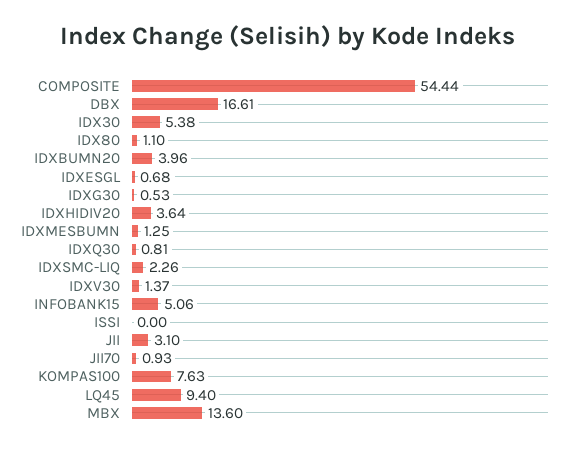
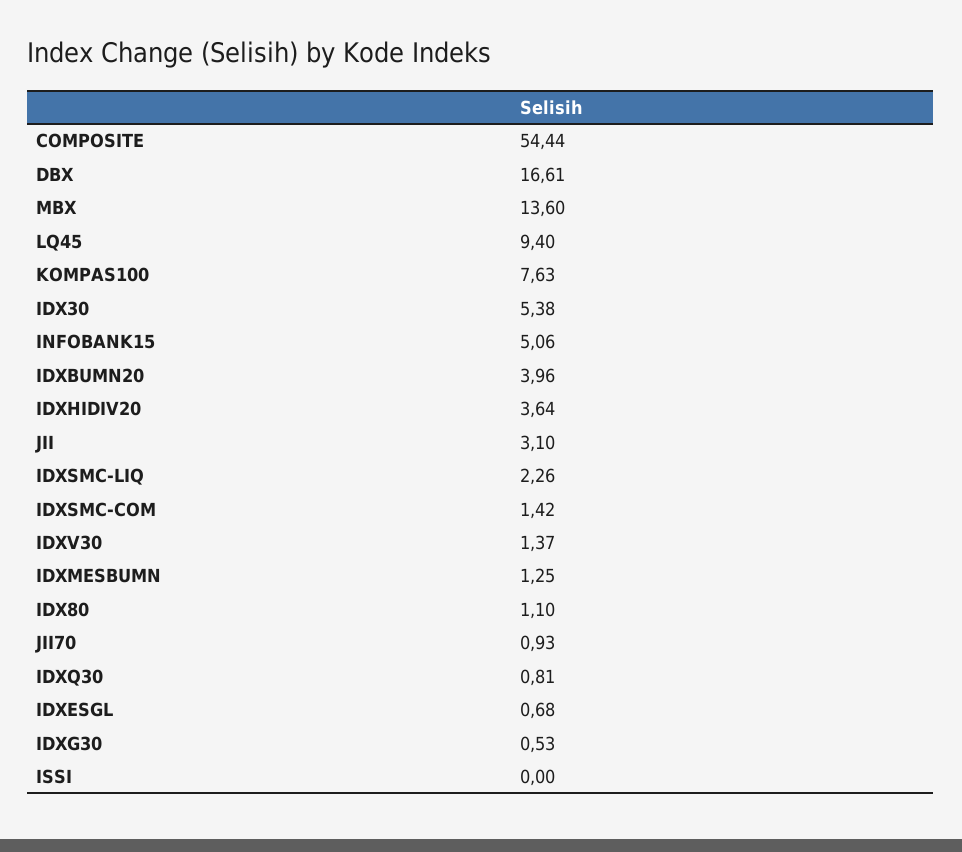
  {
    "COMPOSITE": 54.44,
    "DBX": 16.61,
    "IDX30": 5.38,
    "IDX80": 1.1,
    "IDXBUMN20": 3.96,
    "IDXESGL": 0.68,
    "IDXG30": 0.53,
    "IDXHIDIV20": 3.64,
    "IDXMESBUMN": 1.25,
    "IDXQ30": 0.81,
    "IDXSMC-LIQ": 2.26,
    "IDXV30": 1.37,
    "INFOBANK15": 5.06,
    "ISSI": 0,
    "JII": 3.1,
    "JII70": 0.93,
    "KOMPAS100": 7.63,
    "LQ45": 9.4,
-   "MBX": 13.6
+   "MBX": 13.6,
+   "IDXSMC-COM": 1.42
  }

